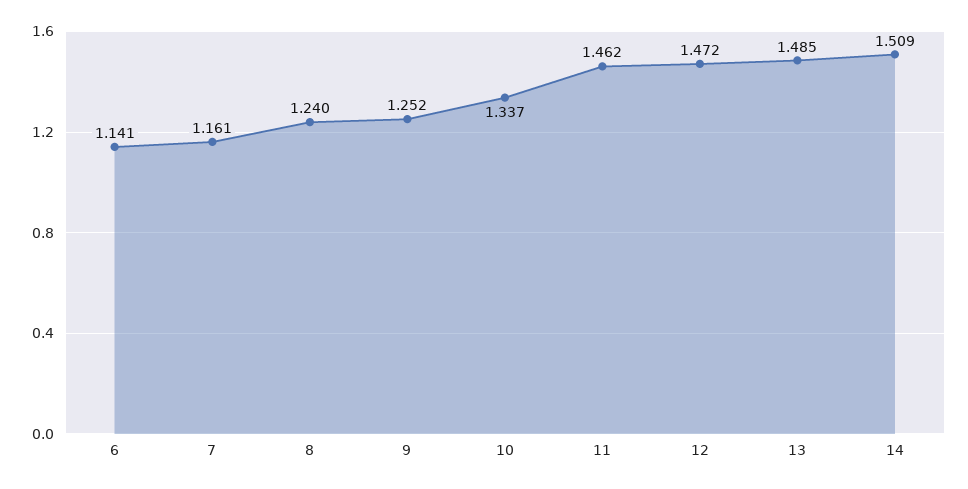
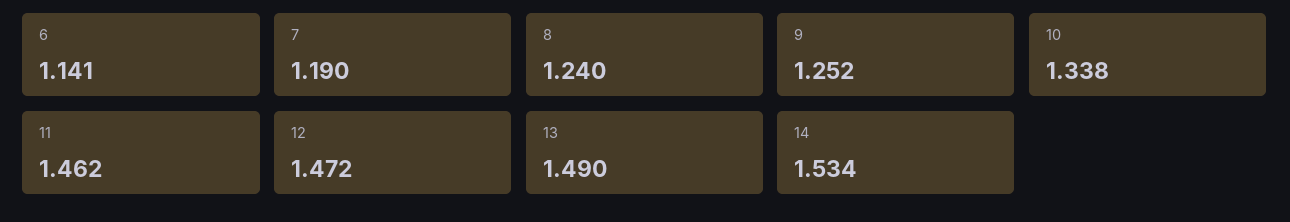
  {
    "6": 1.141,
-   "7": 1.161,
+   "7": 1.19,
    "8": 1.24,
    "9": 1.252,
-   "10": 1.337,
+   "10": 1.338,
    "11": 1.462,
    "12": 1.472,
-   "13": 1.485,
+   "13": 1.49,
-   "14": 1.509
+   "14": 1.534
  }

